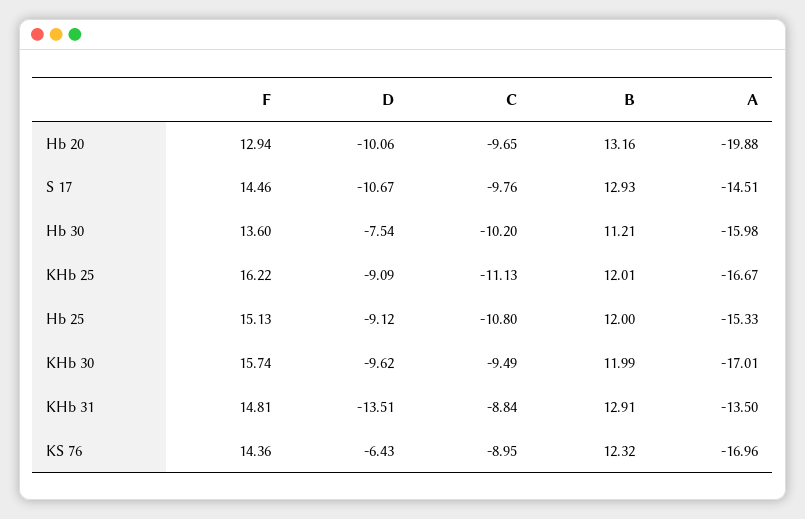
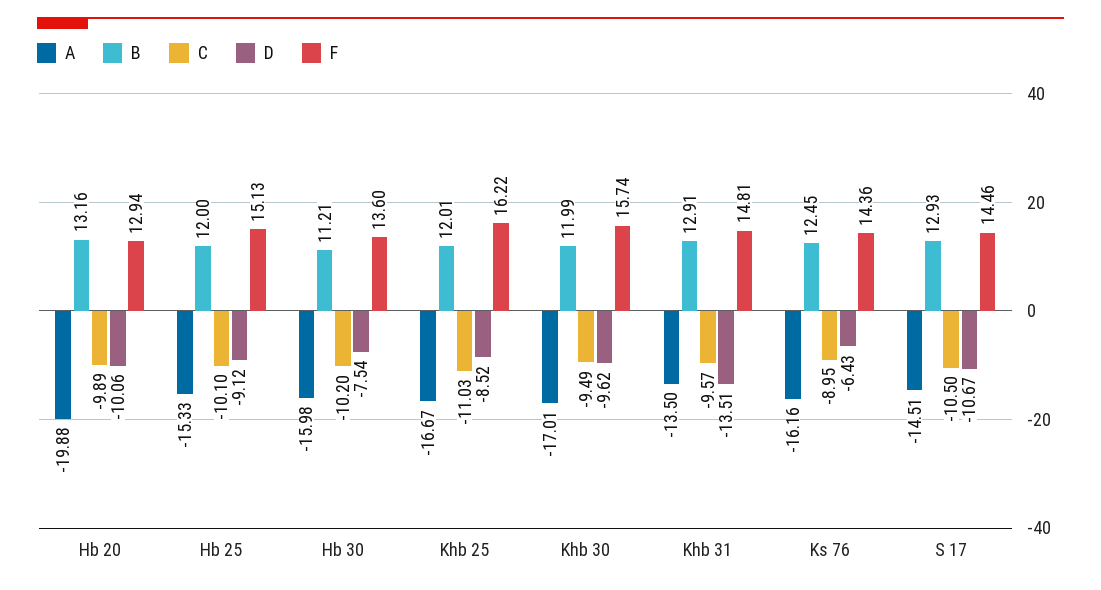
  {
    "F": {
      "Hb 20": 12.94,
      "S 17": 14.46,
      "Hb 30": 13.6,
      "KHb 25": 16.22,
      "Hb 25": 15.13,
      "KHb 30": 15.74,
      "KHb 31": 14.81,
      "KS 76": 14.36
    },
    "D": {
      "Hb 20": -10.06,
      "S 17": -10.67,
      "Hb 30": -7.54,
-     "KHb 25": -9.09,
+     "KHb 25": -8.52,
      "Hb 25": -9.12,
      "KHb 30": -9.62,
      "KHb 31": -13.51,
      "KS 76": -6.43
    },
    "C": {
-     "Hb 20": -9.65,
+     "Hb 20": -9.89,
-     "S 17": -9.76,
+     "S 17": -10.5,
      "Hb 30": -10.2,
-     "KHb 25": -11.13,
+     "KHb 25": -11.03,
-     "Hb 25": -10.8,
+     "Hb 25": -10.1,
      "KHb 30": -9.49,
-     "KHb 31": -8.84,
+     "KHb 31": -9.57,
      "KS 76": -8.95
    },
    "B": {
      "Hb 20": 13.16,
      "S 17": 12.93,
      "Hb 30": 11.21,
      "KHb 25": 12.01,
      "Hb 25": 12,
      "KHb 30": 11.99,
      "KHb 31": 12.91,
-     "KS 76": 12.32
+     "KS 76": 12.45
    },
    "A": {
      "Hb 20": -19.88,
      "S 17": -14.51,
      "Hb 30": -15.98,
      "KHb 25": -16.67,
      "Hb 25": -15.33,
      "KHb 30": -17.01,
      "KHb 31": -13.5,
-     "KS 76": -16.96
+     "KS 76": -16.16
    }
  }

